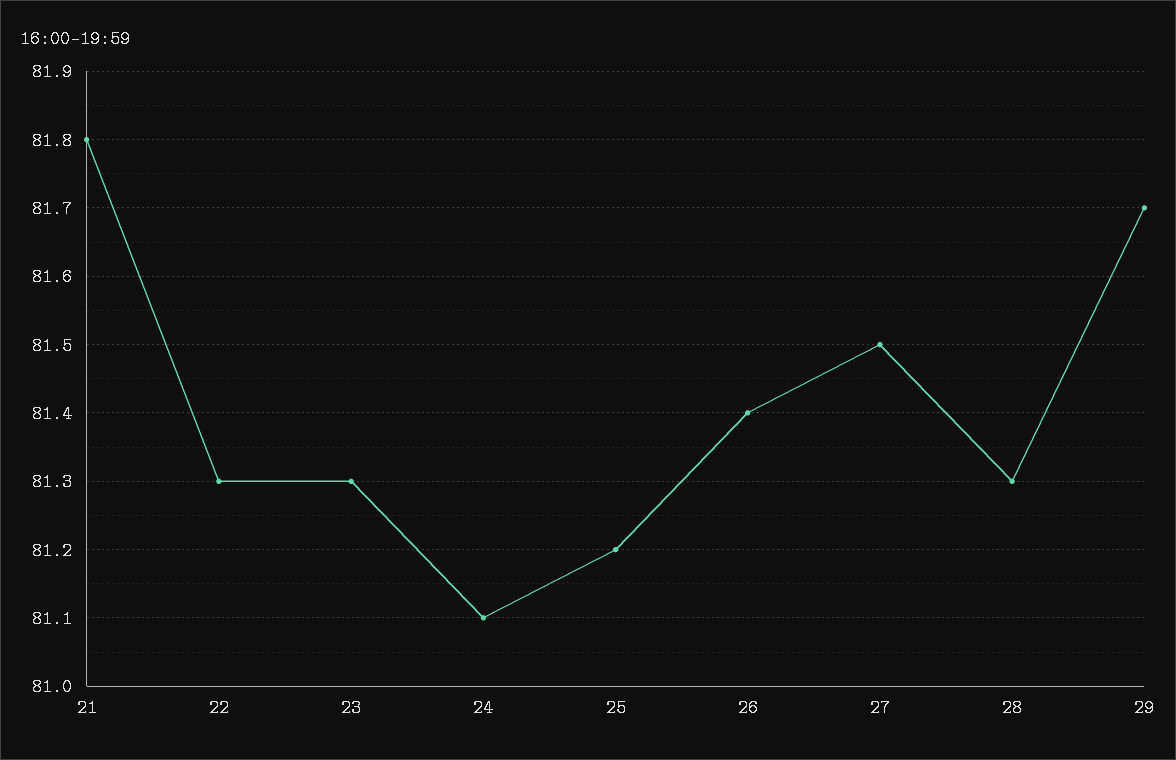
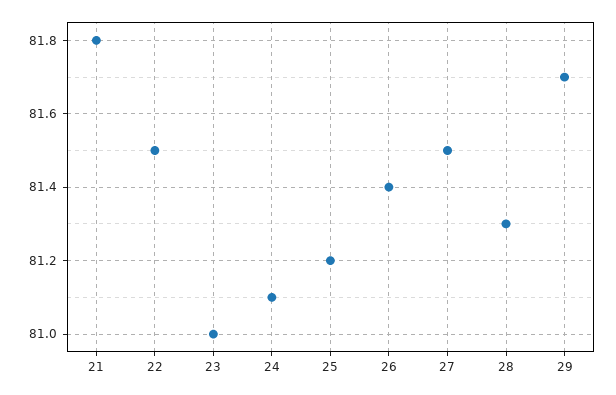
  {
    "21": 81.8,
-   "22": 81.3,
+   "22": 81.5,
-   "23": 81.3,
+   "23": 81,
    "24": 81.1,
    "25": 81.2,
    "26": 81.4,
    "27": 81.5,
    "28": 81.3,
    "29": 81.7
  }

